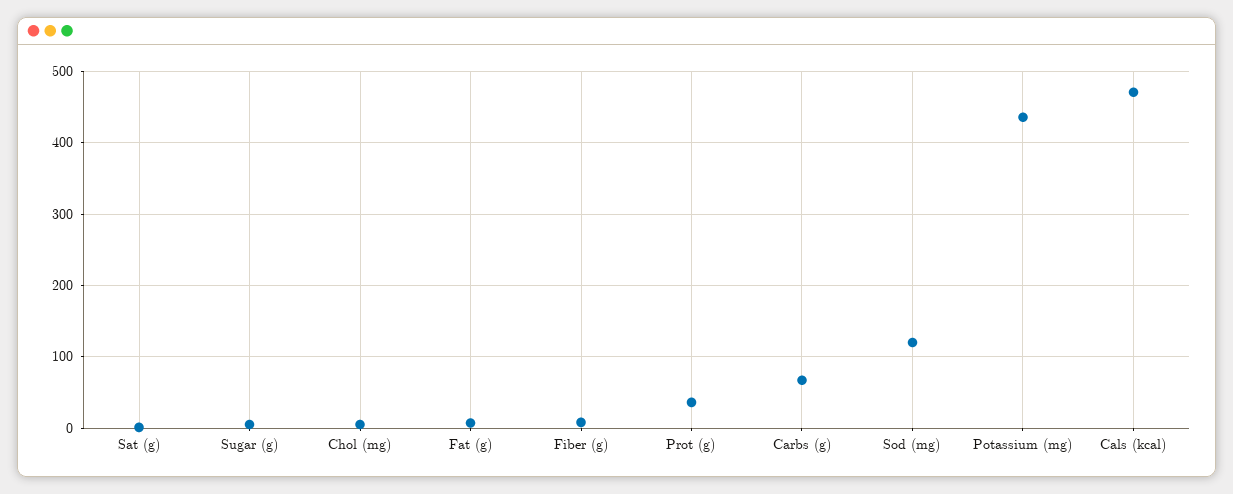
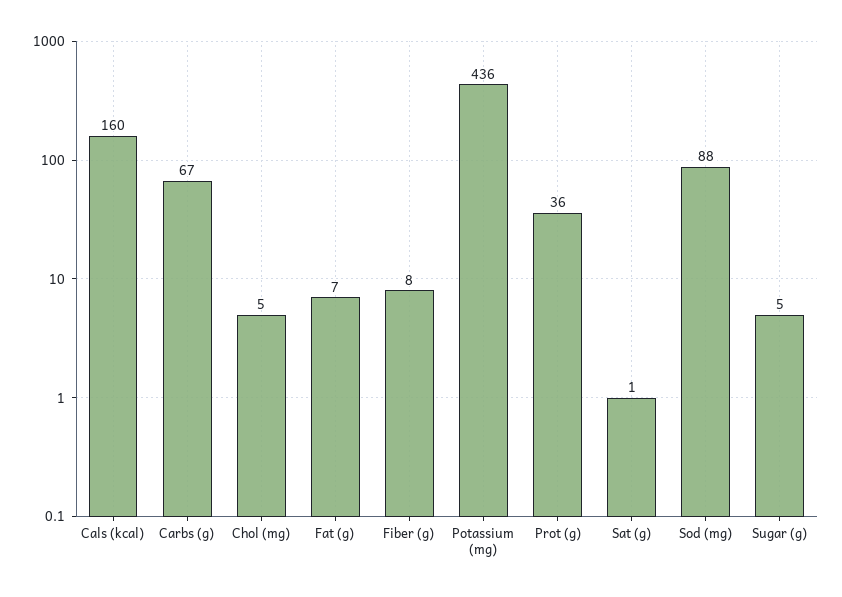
  {
    "Sat (g)": 1,
    "Sugar (g)": 5,
    "Chol (mg)": 5,
    "Fat (g)": 7,
    "Fiber (g)": 8,
    "Prot (g)": 36,
    "Carbs (g)": 67,
-   "Sod (mg)": 120,
+   "Sod (mg)": 88,
    "Potassium (mg)": 436,
-   "Cals (kcal)": 470
+   "Cals (kcal)": 160
  }

